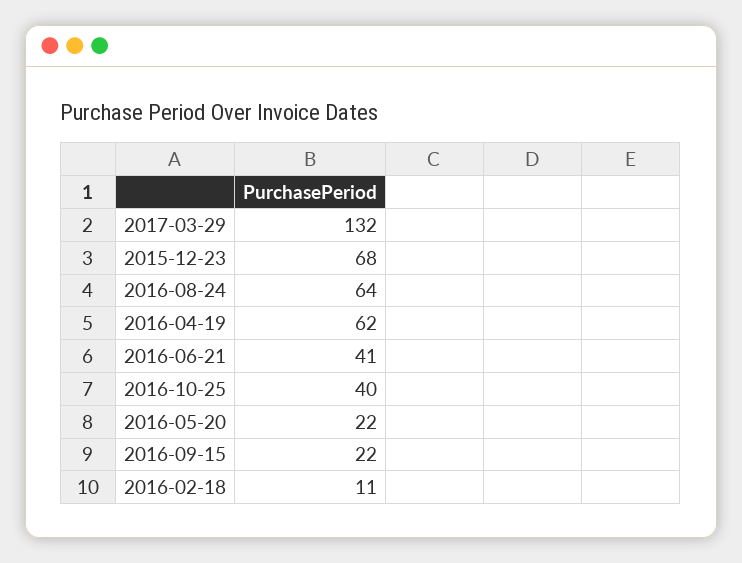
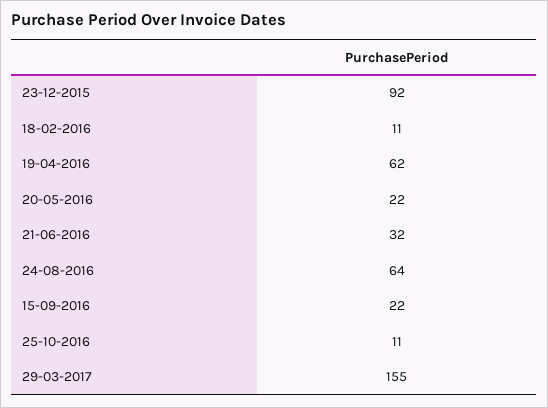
  {
-   "2017-03-29": 132,
+   "2017-03-29": 155,
-   "2015-12-23": 68,
+   "2015-12-23": 92,
    "2016-08-24": 64,
    "2016-04-19": 62,
-   "2016-06-21": 41,
+   "2016-06-21": 32,
-   "2016-10-25": 40,
+   "2016-10-25": 11,
    "2016-05-20": 22,
    "2016-09-15": 22,
    "2016-02-18": 11
  }

